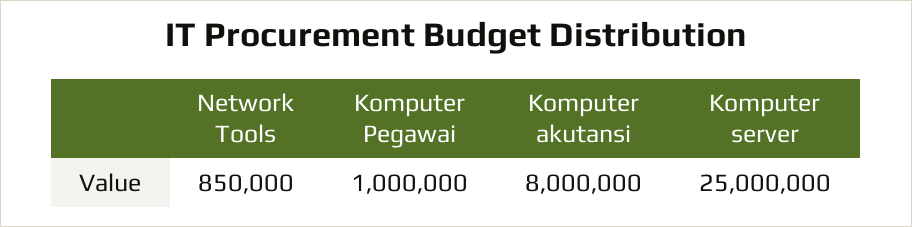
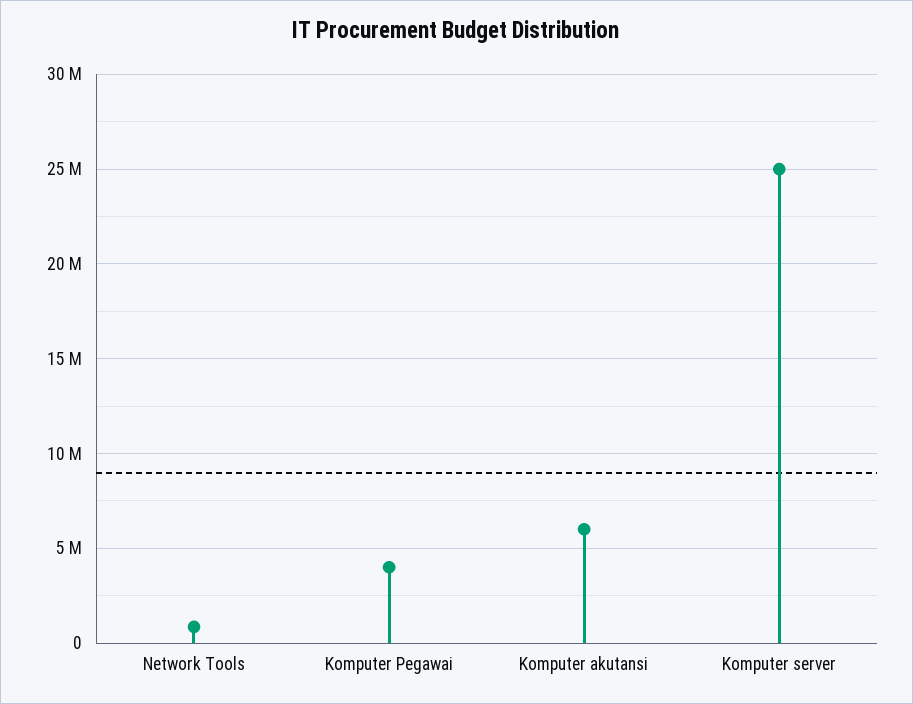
  {
    "Network Tools": 850000,
-   "Komputer Pegawai": 1000000,
+   "Komputer Pegawai": 4000000,
-   "Komputer akutansi": 8000000,
+   "Komputer akutansi": 6000000,
    "Komputer server": 25000000
  }

